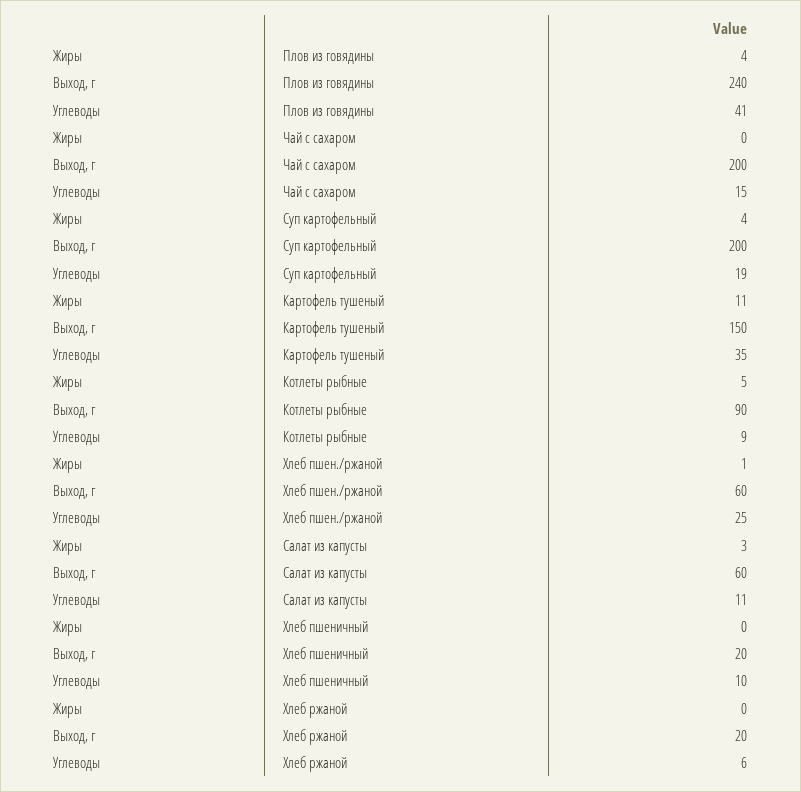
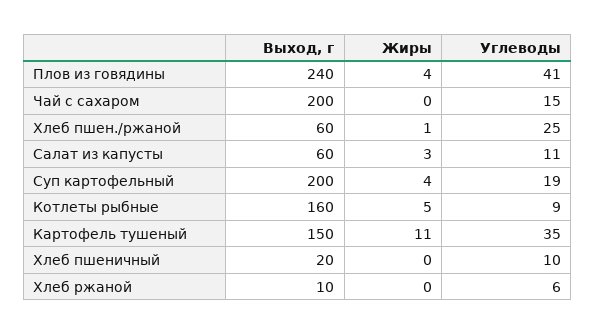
  {
    "Жиры": {
      "Плов из говядины": 4,
      "Чай с сахаром": 0,
      "Суп картофельный": 4,
      "Картофель тушеный": 11,
      "Котлеты рыбные": 5,
      "Хлеб пшен./ржаной": 1,
      "Салат из капусты": 3,
      "Хлеб пшеничный": 0,
      "Хлеб ржаной": 0
    },
    "Выход, г": {
      "Плов из говядины": 240,
      "Чай с сахаром": 200,
      "Суп картофельный": 200,
      "Картофель тушеный": 150,
-     "Котлеты рыбные": 90,
+     "Котлеты рыбные": 160,
      "Хлеб пшен./ржаной": 60,
      "Салат из капусты": 60,
      "Хлеб пшеничный": 20,
-     "Хлеб ржаной": 20
+     "Хлеб ржаной": 10
    },
    "Углеводы": {
      "Плов из говядины": 41,
      "Чай с сахаром": 15,
      "Суп картофельный": 19,
      "Картофель тушеный": 35,
      "Котлеты рыбные": 9,
      "Хлеб пшен./ржаной": 25,
      "Салат из капусты": 11,
      "Хлеб пшеничный": 10,
      "Хлеб ржаной": 6
    }
  }

